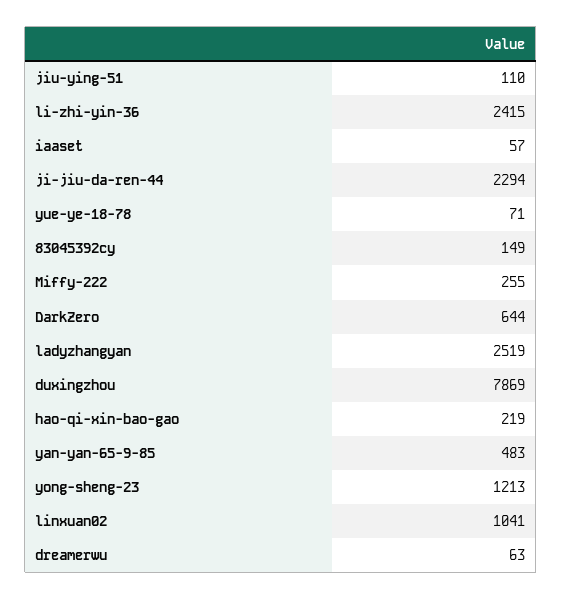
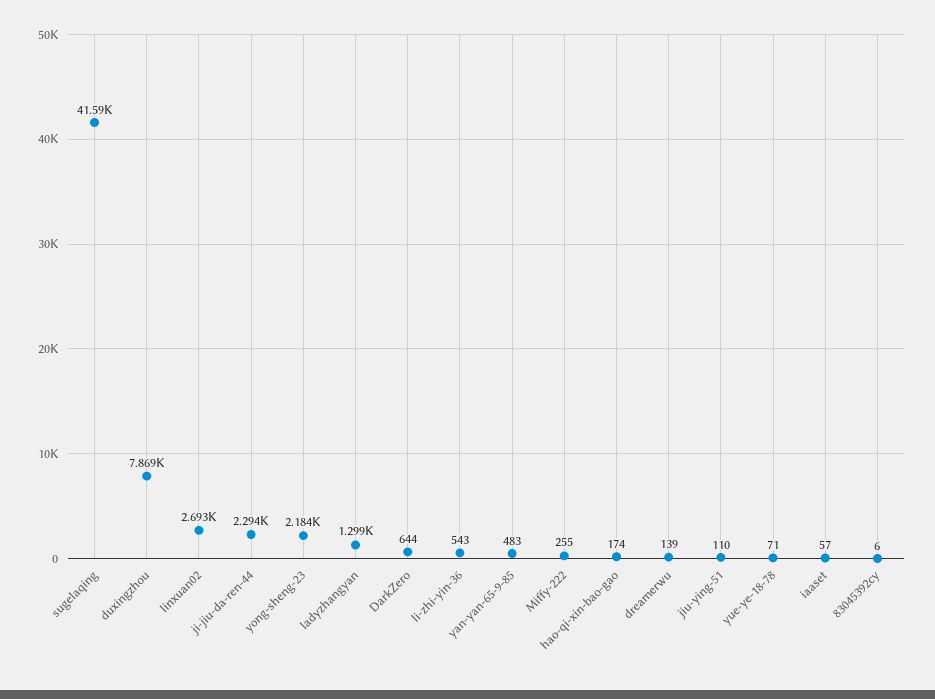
  {
    "jiu-ying-51": 110,
-   "li-zhi-yin-36": 2415,
+   "li-zhi-yin-36": 543,
    "iaaset": 57,
    "ji-jiu-da-ren-44": 2294,
    "yue-ye-18-78": 71,
-   "83045392cy": 149,
+   "83045392cy": 6,
    "Miffy-222": 255,
    "DarkZero": 644,
-   "ladyzhangyan": 2519,
+   "ladyzhangyan": 1299,
    "duxingzhou": 7869,
-   "hao-qi-xin-bao-gao": 219,
+   "hao-qi-xin-bao-gao": 174,
    "yan-yan-65-9-85": 483,
-   "yong-sheng-23": 1213,
+   "yong-sheng-23": 2184,
-   "linxuan02": 1041,
+   "linxuan02": 2693,
-   "dreamerwu": 63
+   "dreamerwu": 139,
+   "sugelaqing": 41590
  }

